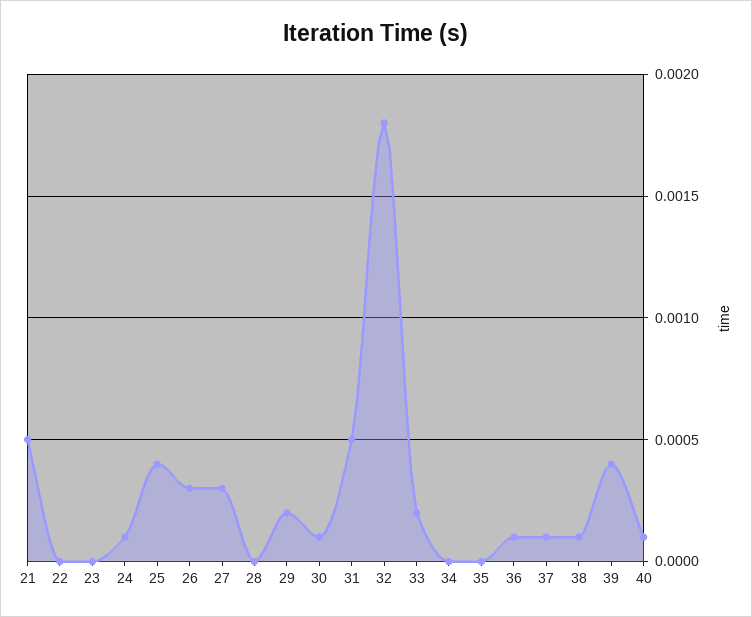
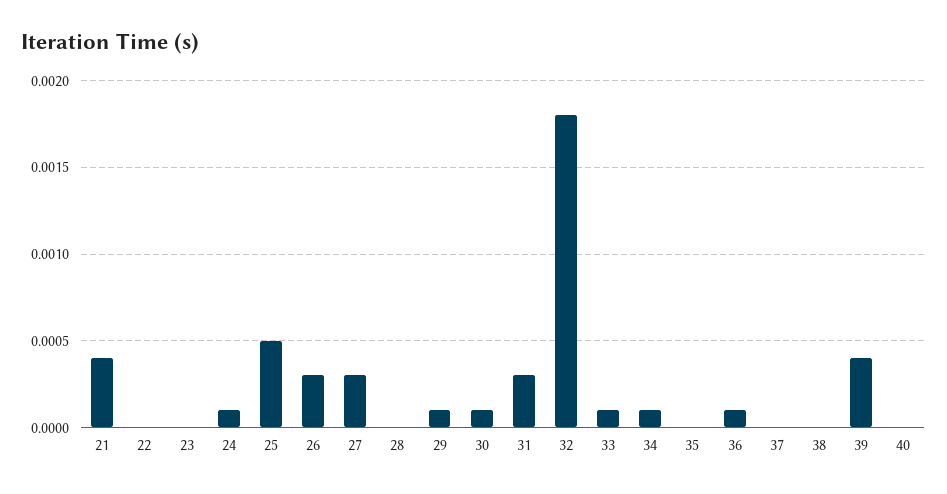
  {
-   "21": 0.0005,
+   "21": 0.0004,
    "22": 0,
    "23": 0,
    "24": 0.0001,
-   "25": 0.0004,
+   "25": 0.0005,
    "26": 0.0003,
    "27": 0.0003,
    "28": 0,
-   "29": 0.0002,
+   "29": 0.0001,
    "30": 0.0001,
-   "31": 0.0005,
+   "31": 0.0003,
    "32": 0.0018,
-   "33": 0.0002,
+   "33": 0.0001,
-   "34": 0,
+   "34": 0.0001,
    "35": 0,
    "36": 0.0001,
-   "37": 0.0001,
+   "37": 0,
-   "38": 0.0001,
+   "38": 0,
    "39": 0.0004,
-   "40": 0.0001
+   "40": 0
  }

